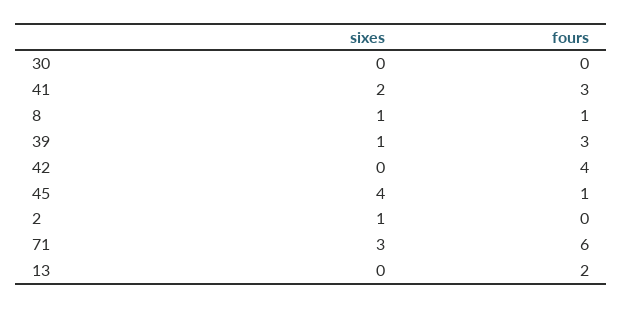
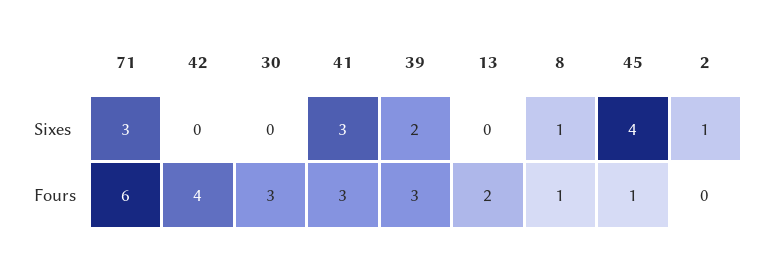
  {
    "sixes": {
      "30": 0,
-     "41": 2,
+     "41": 3,
      "8": 1,
-     "39": 1,
+     "39": 2,
      "42": 0,
      "45": 4,
      "2": 1,
      "71": 3,
      "13": 0
    },
    "fours": {
-     "30": 0,
+     "30": 3,
      "41": 3,
      "8": 1,
      "39": 3,
      "42": 4,
      "45": 1,
      "2": 0,
      "71": 6,
      "13": 2
    }
  }

